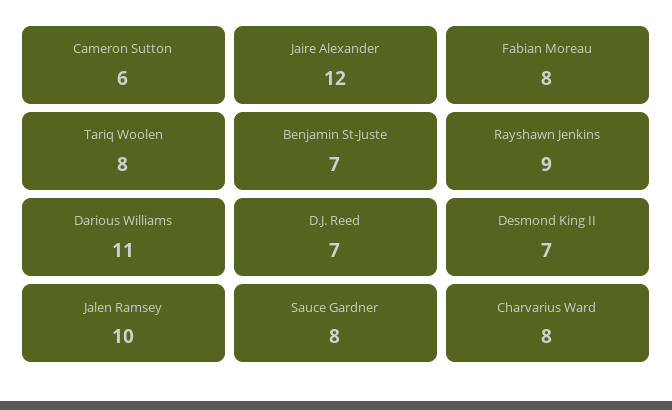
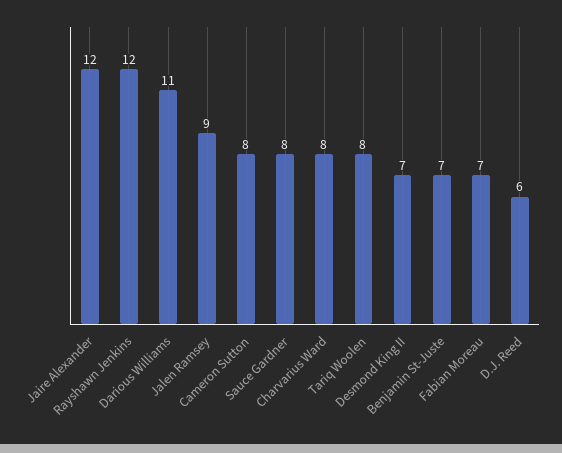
  {
-   "Cameron Sutton": 6,
+   "Cameron Sutton": 8,
    "Jaire Alexander": 12,
-   "Fabian Moreau": 8,
+   "Fabian Moreau": 7,
    "Tariq Woolen": 8,
    "Benjamin St-Juste": 7,
-   "Rayshawn Jenkins": 9,
+   "Rayshawn Jenkins": 12,
    "Darious Williams": 11,
-   "D.J. Reed": 7,
+   "D.J. Reed": 6,
    "Desmond King II": 7,
-   "Jalen Ramsey": 10,
+   "Jalen Ramsey": 9,
    "Sauce Gardner": 8,
    "Charvarius Ward": 8
  }

